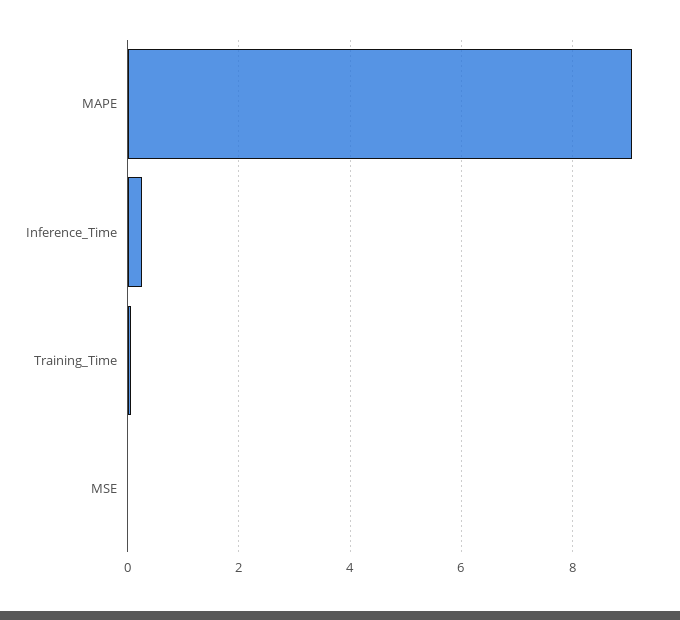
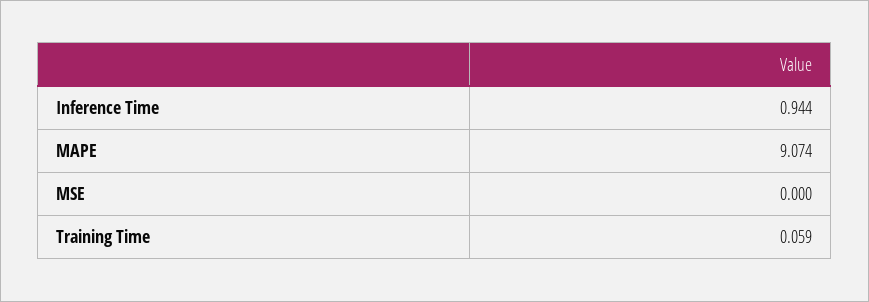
  {
    "MAPE": 9.074,
-   "Inference_Time": 0.2,
+   "Inference_Time": 0.944,
    "Training_Time": 0.059,
    "MSE": 0
  }

